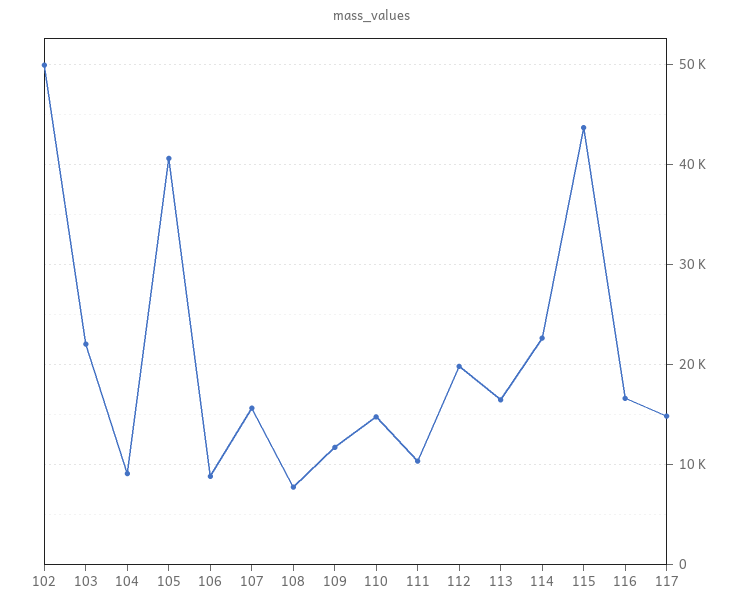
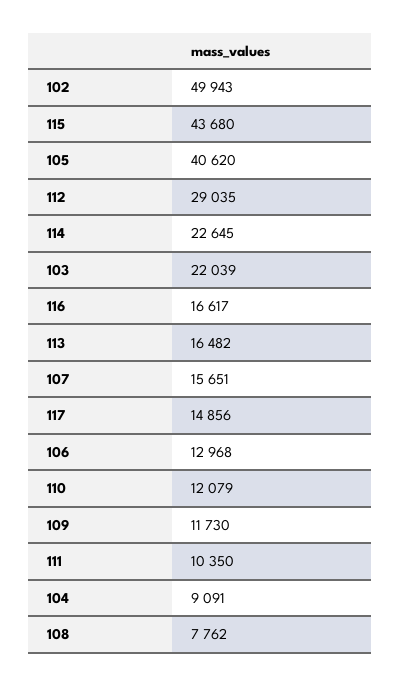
  {
    "102": 49943,
    "103": 22039,
    "104": 9091,
    "105": 40620,
-   "106": 9000,
+   "106": 12968,
    "107": 15651,
    "108": 7762,
    "109": 11730,
-   "110": 15000,
+   "110": 12079,
    "111": 10350,
-   "112": 20000,
+   "112": 29035,
    "113": 16482,
    "114": 22645,
    "115": 43680,
    "116": 16617,
    "117": 14856
  }

